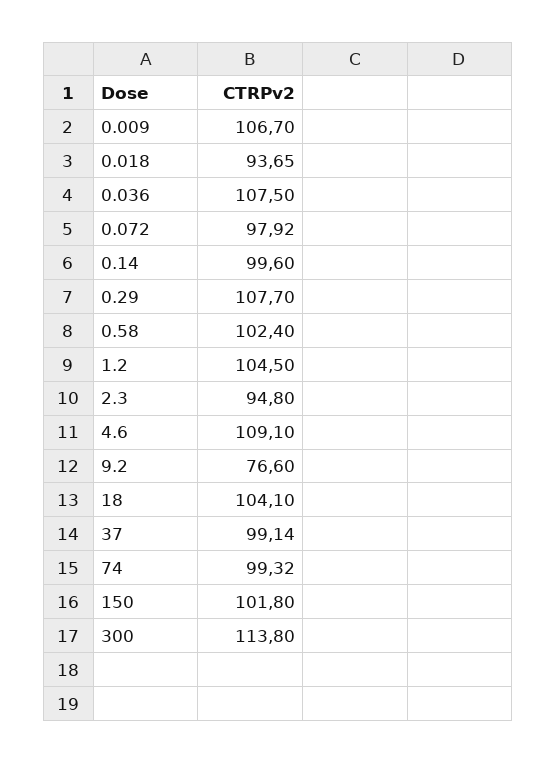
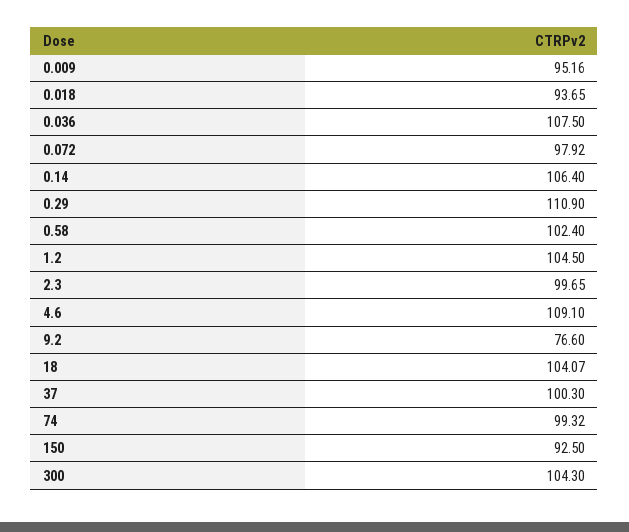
  {
-   "0.009": 106.7,
+   "0.009": 95.16,
    "0.018": 93.65,
    "0.036": 107.5,
    "0.072": 97.92,
-   "0.14": 99.6,
+   "0.14": 106.4,
-   "0.29": 107.7,
+   "0.29": 110.9,
    "0.58": 102.4,
    "1.2": 104.5,
-   "2.3": 94.8,
+   "2.3": 99.65,
    "4.6": 109.1,
    "9.2": 76.6,
-   "18": 104.1,
+   "18": 104.07,
-   "37": 99.14,
+   "37": 100.3,
    "74": 99.32,
-   "150": 101.8,
+   "150": 92.5,
-   "300": 113.8
+   "300": 104.3
  }

